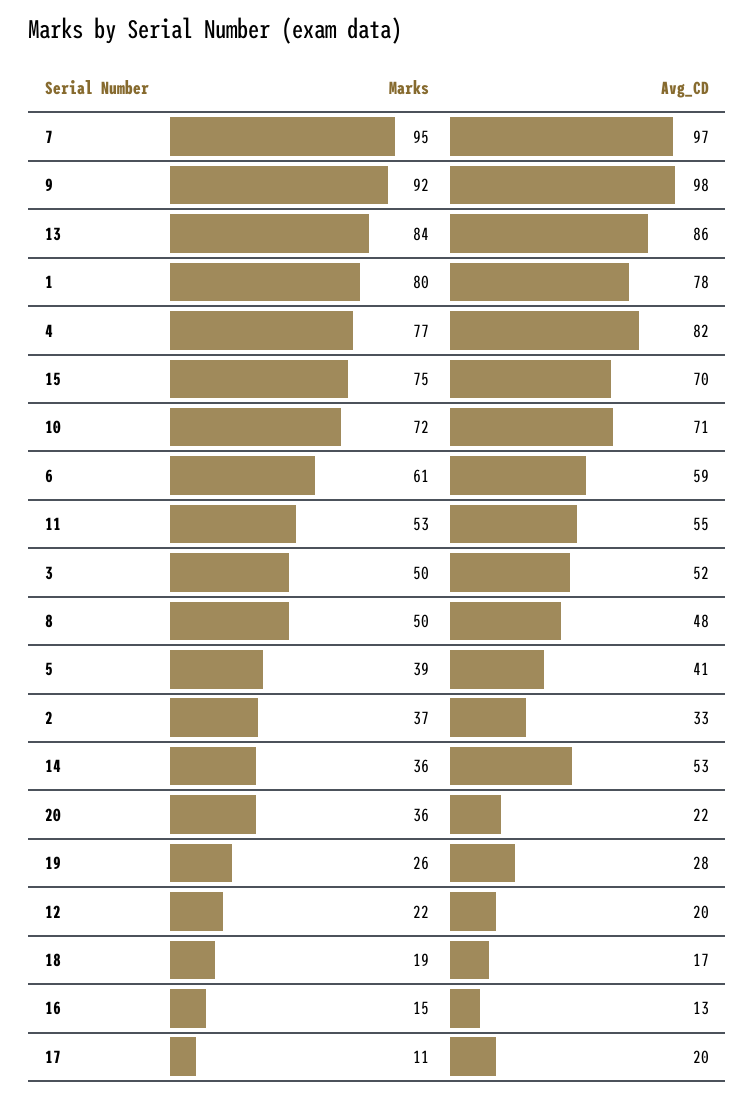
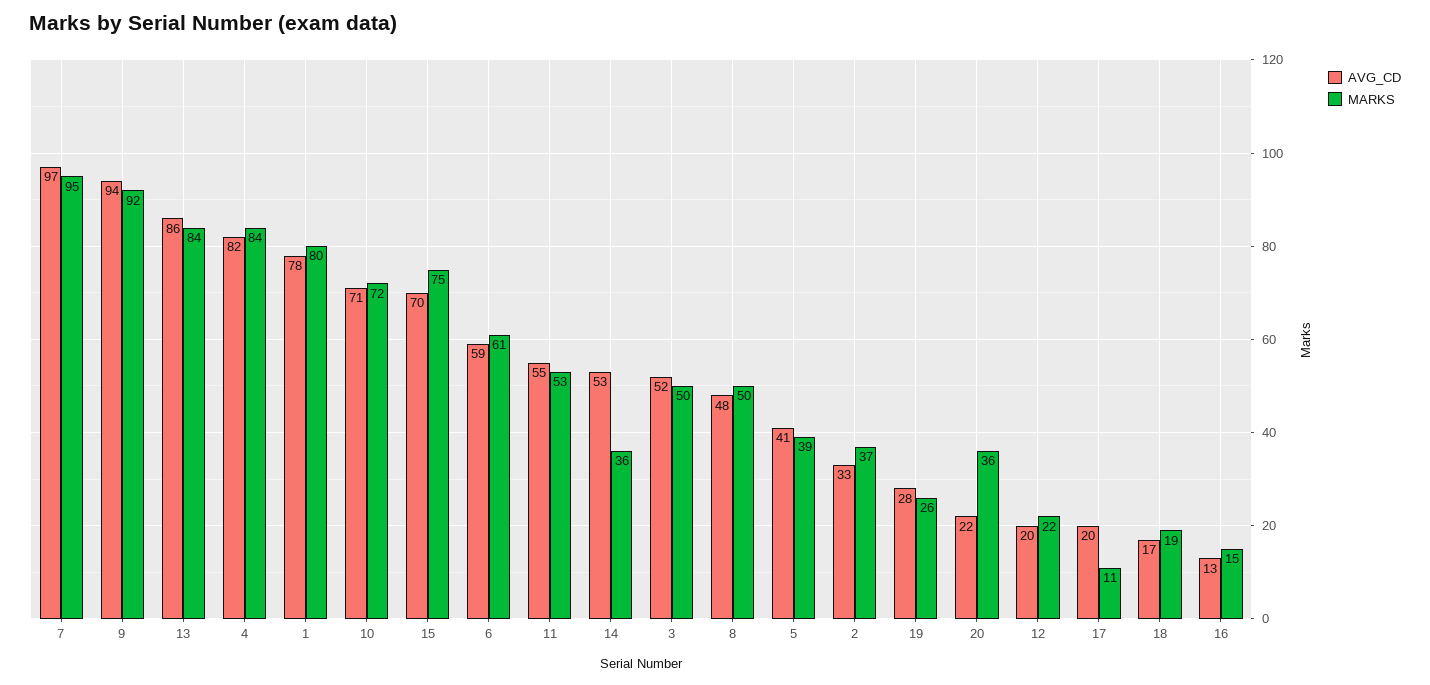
  {
    "Marks": {
      "7": 95,
      "9": 92,
      "13": 84,
      "1": 80,
-     "4": 77,
+     "4": 84,
      "15": 75,
      "10": 72,
      "6": 61,
      "11": 53,
      "3": 50,
      "8": 50,
      "5": 39,
      "2": 37,
      "14": 36,
      "20": 36,
      "19": 26,
      "12": 22,
      "18": 19,
      "16": 15,
      "17": 11
    },
    "Avg_CD": {
      "7": 97,
-     "9": 98,
+     "9": 94,
      "13": 86,
      "1": 78,
      "4": 82,
      "15": 70,
      "10": 71,
      "6": 59,
      "11": 55,
      "3": 52,
      "8": 48,
      "5": 41,
      "2": 33,
      "14": 53,
      "20": 22,
      "19": 28,
      "12": 20,
      "18": 17,
      "16": 13,
      "17": 20
    }
  }

